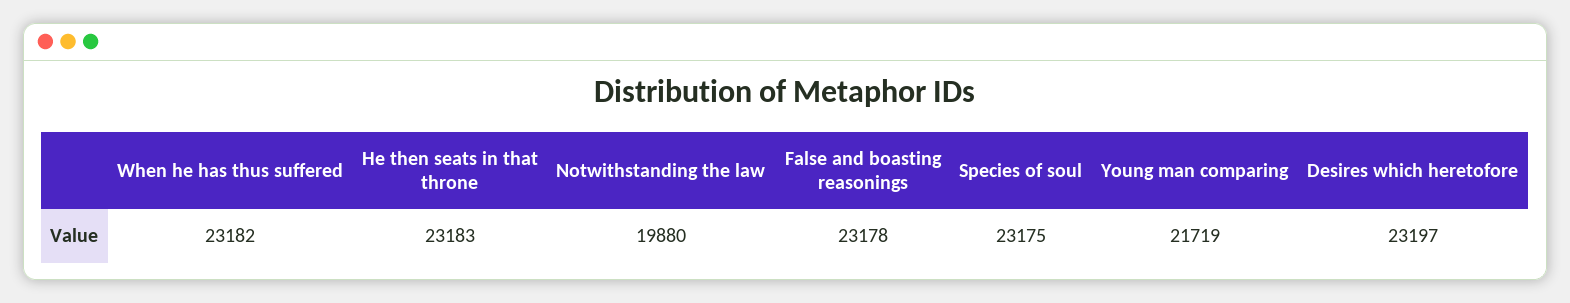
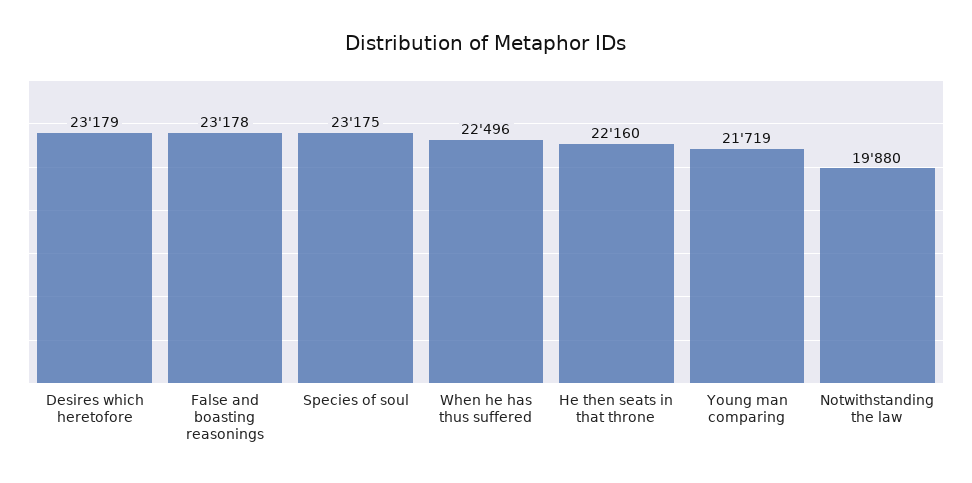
  {
-   "When he has thus suffered": 23182,
+   "When he has thus suffered": 22496,
-   "He then seats in that throne": 23183,
+   "He then seats in that throne": 22160,
    "Notwithstanding the law": 19880,
    "False and boasting reasonings": 23178,
    "Species of soul": 23175,
    "Young man comparing": 21719,
-   "Desires which heretofore": 23197
+   "Desires which heretofore": 23179
  }

